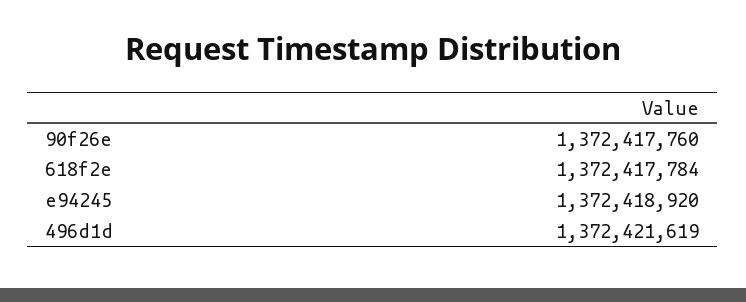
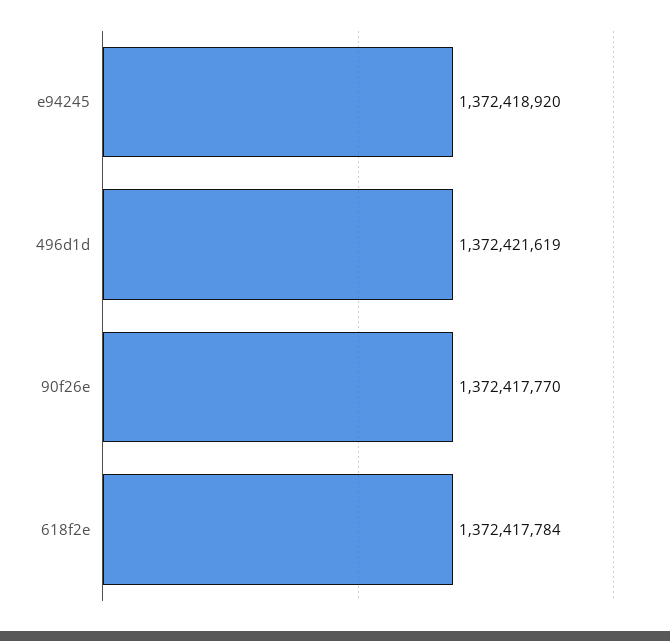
  {
-   "90f26e": 1372417760,
+   "90f26e": 1372417770,
    "618f2e": 1372417784,
    "e94245": 1372418920,
    "496d1d": 1372421619
  }

